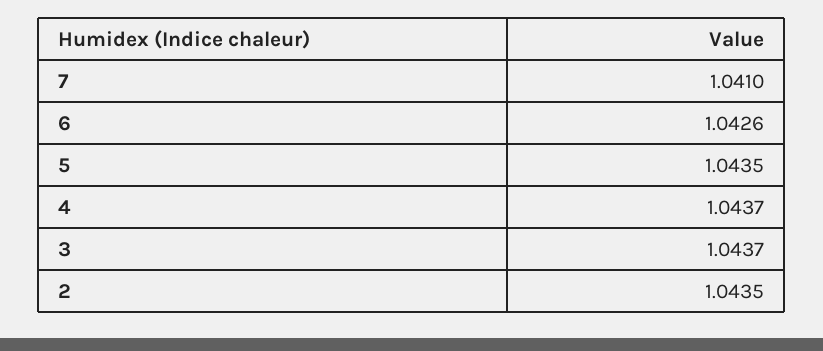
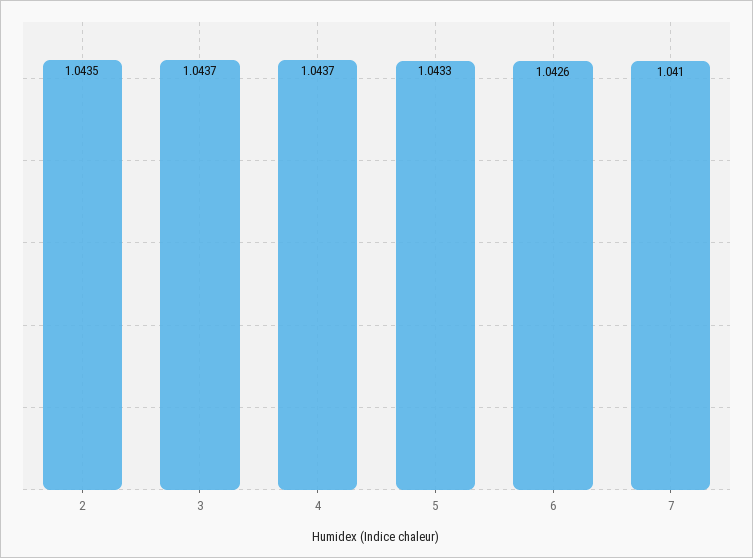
  {
    "7": 1.041,
    "6": 1.0426,
-   "5": 1.0435,
+   "5": 1.0433,
    "4": 1.0437,
    "3": 1.0437,
    "2": 1.0435
  }

